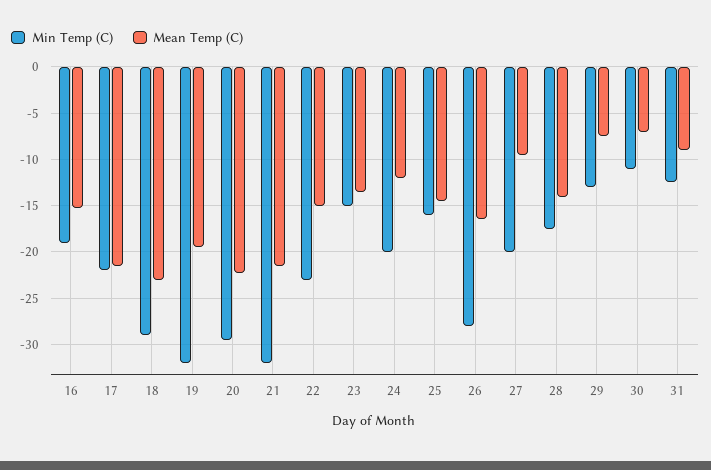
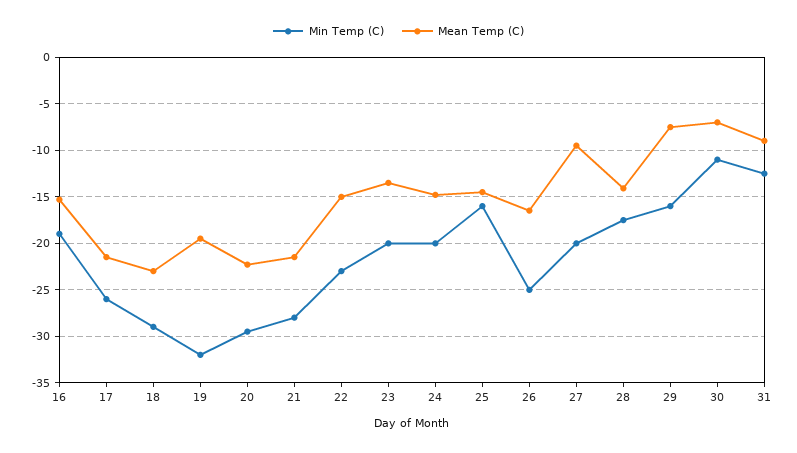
  {
    "Min Temp (C)": {
      "16": -19,
-     "17": -22,
+     "17": -26,
      "18": -29,
      "19": -32,
      "20": -30,
-     "21": -32,
+     "21": -28,
      "22": -23,
-     "23": -15,
+     "23": -20,
      "24": -20,
      "25": -16,
-     "26": -28,
+     "26": -25,
      "27": -20,
      "28": -18,
-     "29": -13,
+     "29": -16,
      "30": -11,
      "31": -13
    },
    "Mean Temp (C)": {
      "16": -15,
      "17": -22,
      "18": -23,
      "19": -20,
      "20": -22,
      "21": -22,
      "22": -15,
      "23": -14,
-     "24": -12,
+     "24": -15,
      "25": -15,
      "26": -17,
      "27": -10,
      "28": -14,
      "29": -8,
      "30": -7,
      "31": -9
    }
  }

